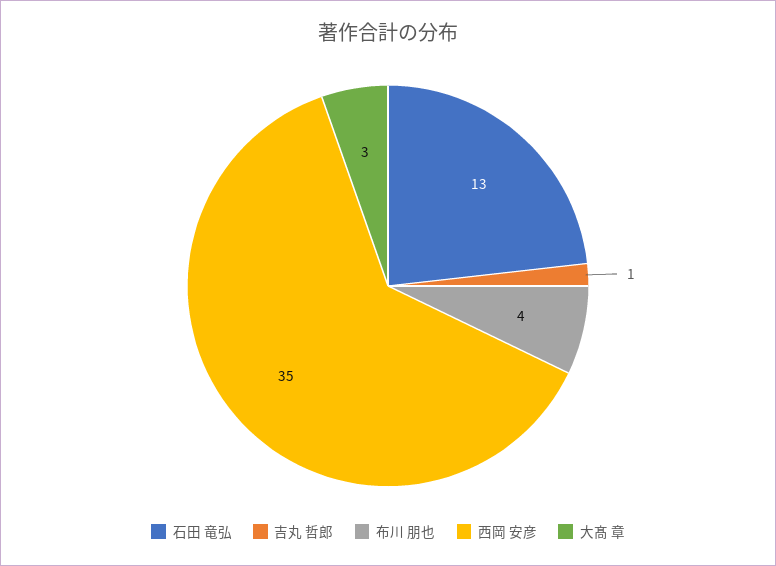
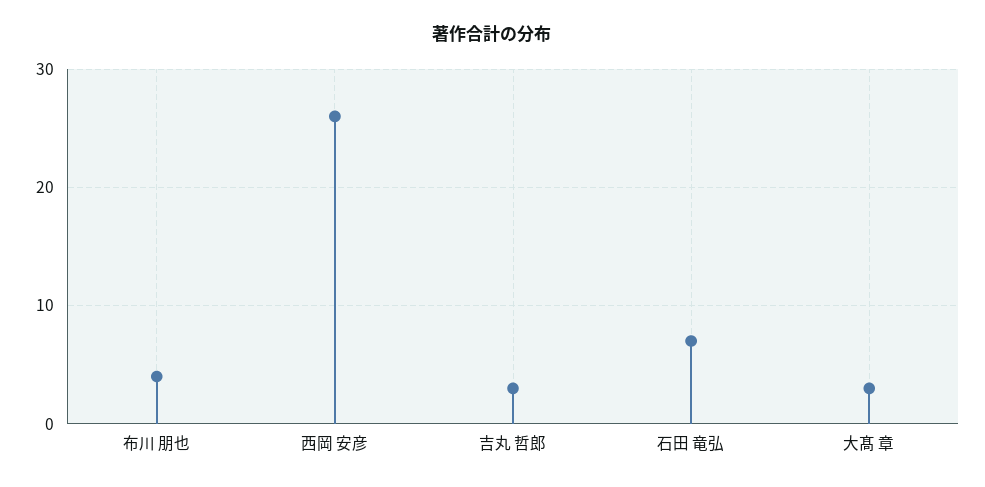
  {
-   "石田 竜弘": 13,
+   "石田 竜弘": 7,
-   "吉丸 哲郎": 1,
+   "吉丸 哲郎": 3,
    "布川 朋也": 4,
-   "西岡 安彦": 35,
+   "西岡 安彦": 26,
    "大髙 章": 3
  }

